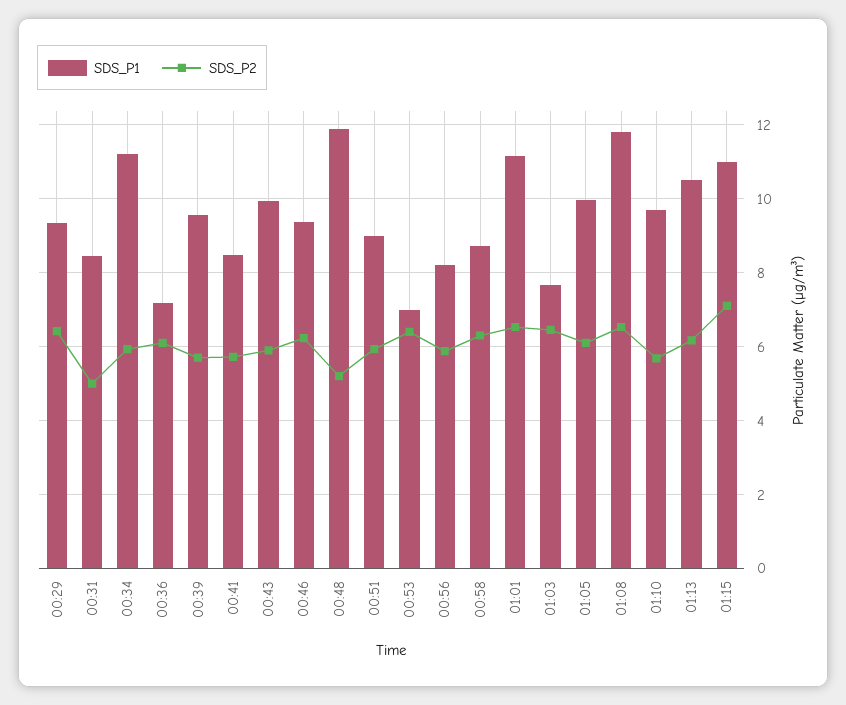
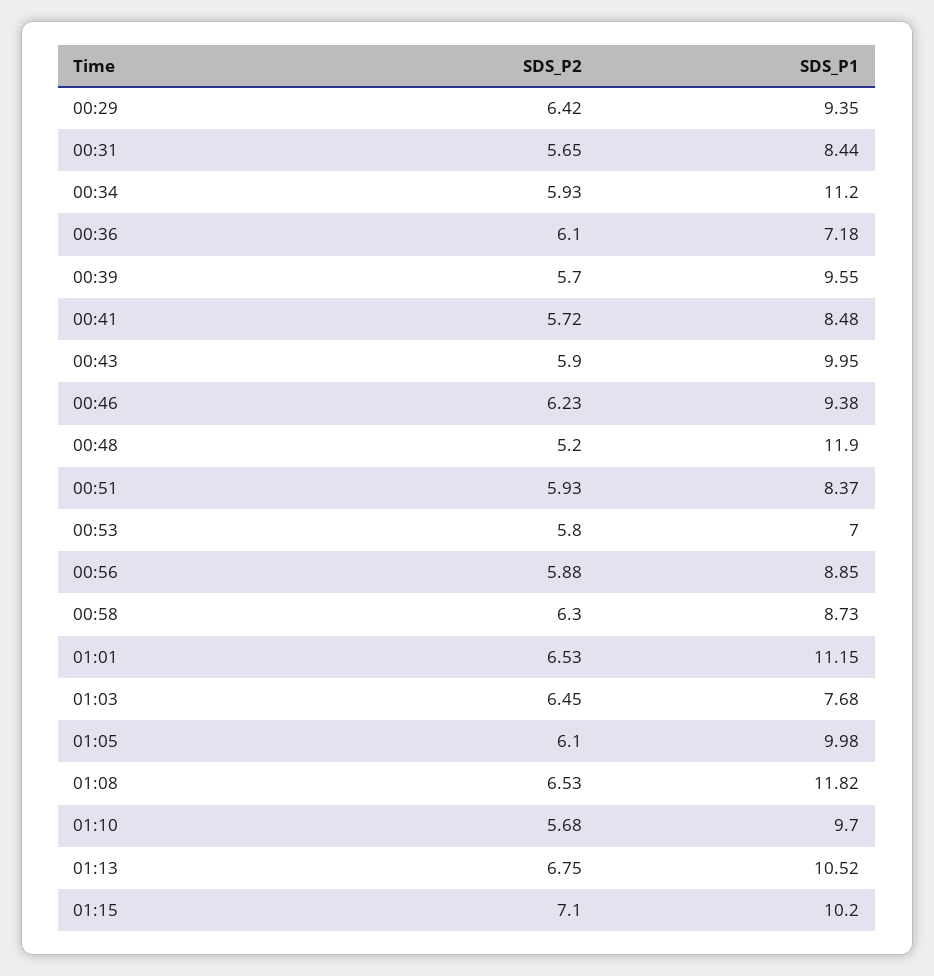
  {
    "SDS_P1": {
      "00:29": 9.35,
      "00:31": 8.44,
      "00:34": 11.2,
      "00:36": 7.18,
      "00:39": 9.55,
      "00:41": 8.48,
      "00:43": 9.95,
      "00:46": 9.38,
      "00:48": 11.9,
-     "00:51": 9,
+     "00:51": 8.37,
      "00:53": 7,
-     "00:56": 8.2,
+     "00:56": 8.85,
      "00:58": 8.73,
      "01:01": 11.15,
      "01:03": 7.68,
      "01:05": 9.98,
      "01:08": 11.82,
      "01:10": 9.7,
      "01:13": 10.52,
-     "01:15": 11
+     "01:15": 10.2
    },
    "SDS_P2": {
      "00:29": 6.42,
-     "00:31": 5,
+     "00:31": 5.65,
      "00:34": 5.93,
      "00:36": 6.1,
      "00:39": 5.7,
      "00:41": 5.72,
      "00:43": 5.9,
      "00:46": 6.23,
      "00:48": 5.2,
      "00:51": 5.93,
-     "00:53": 6.4,
+     "00:53": 5.8,
      "00:56": 5.88,
      "00:58": 6.3,
      "01:01": 6.53,
      "01:03": 6.45,
      "01:05": 6.1,
      "01:08": 6.53,
      "01:10": 5.68,
-     "01:13": 6.2,
+     "01:13": 6.75,
      "01:15": 7.1
    }
  }

